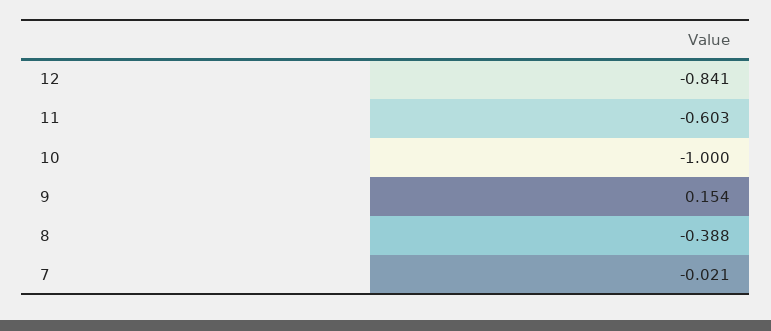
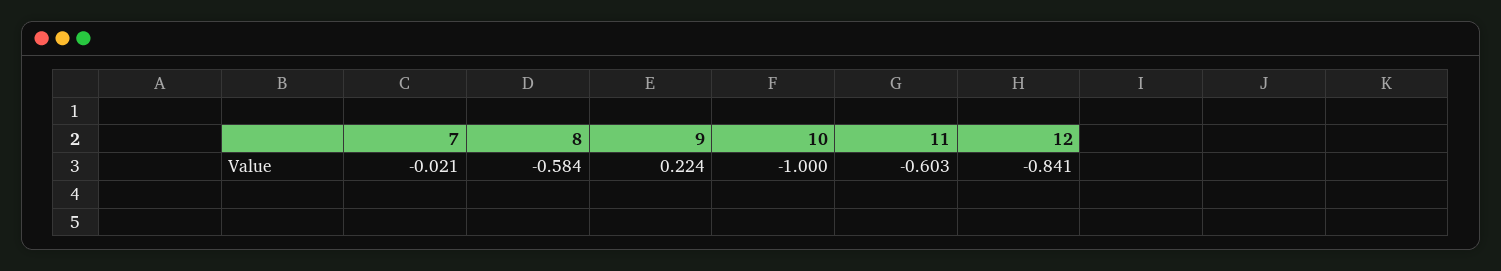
  {
    "12": -0.841,
    "11": -0.603,
    "10": -1,
-   "9": 0.154,
+   "9": 0.224,
-   "8": -0.388,
+   "8": -0.584,
    "7": -0.021
  }

